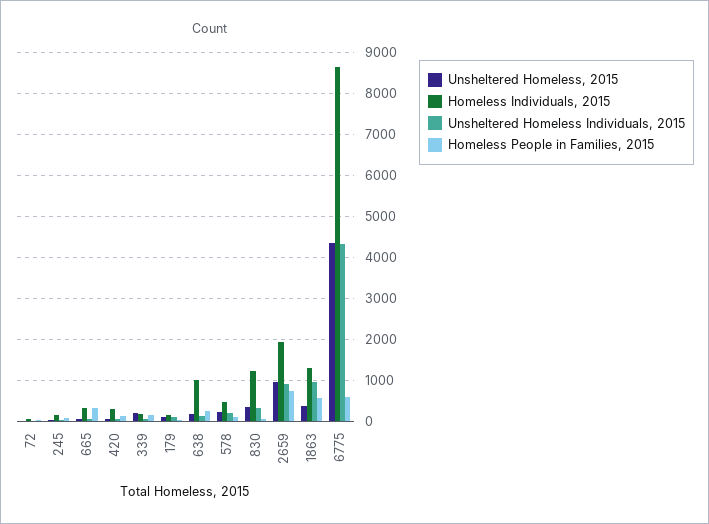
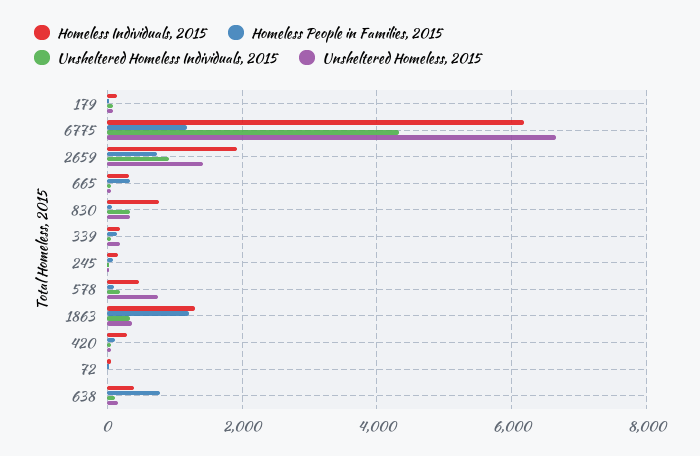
  {
    "Unsheltered Homeless, 2015": {
      "72": 0,
      "245": 0,
      "665": 0,
      "420": 0,
      "339": 200,
      "179": 0,
      "638": 200,
-     "578": 200,
+     "578": 800,
      "830": 400,
-     "2659": 1000,
+     "2659": 1400,
      "1863": 400,
-     "6775": 4400
+     "6775": 6600
    },
    "Homeless Individuals, 2015": {
      "72": 0,
      "245": 200,
      "665": 400,
      "420": 400,
      "339": 200,
      "179": 200,
-     "638": 1000,
+     "638": 400,
      "578": 400,
-     "830": 1200,
+     "830": 800,
      "2659": 2000,
      "1863": 1200,
-     "6775": 8600
+     "6775": 6200
    },
    "Unsheltered Homeless Individuals, 2015": {
      "72": 0,
      "245": 0,
      "665": 0,
      "420": 0,
      "339": 0,
      "179": 0,
      "638": 200,
      "578": 200,
      "830": 400,
      "2659": 1000,
-     "1863": 1000,
+     "1863": 400,
      "6775": 4400
    },
    "Homeless People in Families, 2015": {
      "72": 0,
      "245": 0,
      "665": 400,
      "420": 200,
      "339": 200,
      "179": 0,
-     "638": 200,
+     "638": 800,
      "578": 200,
      "830": 0,
      "2659": 800,
-     "1863": 600,
+     "1863": 1200,
-     "6775": 600
+     "6775": 1200
    }
  }

